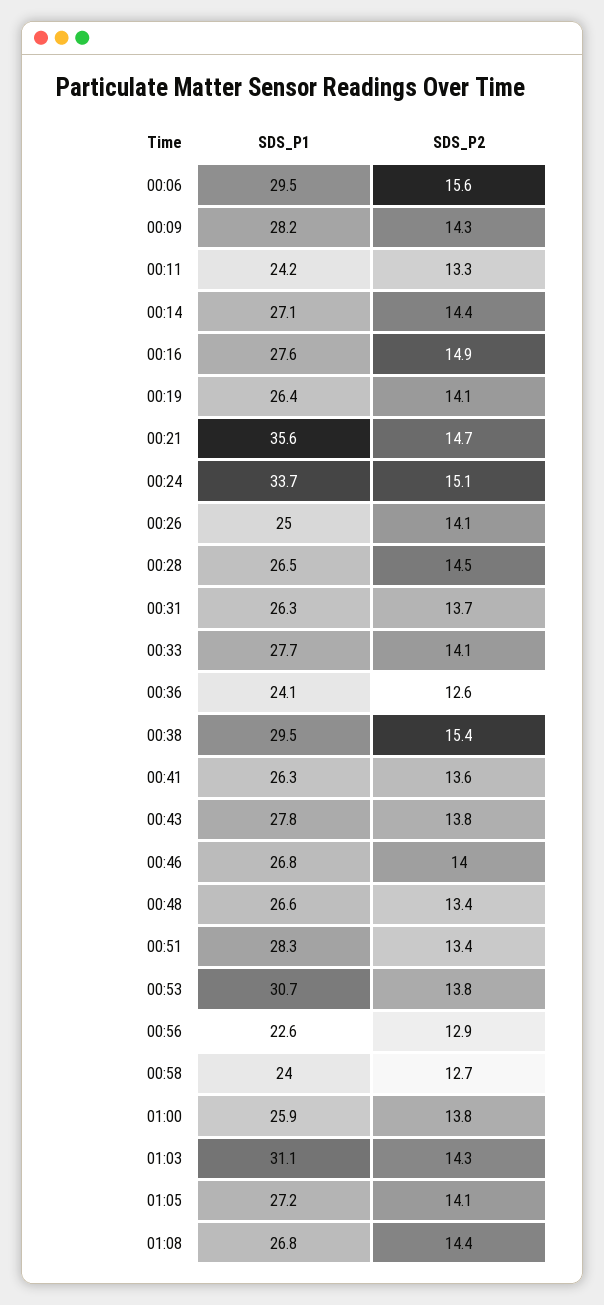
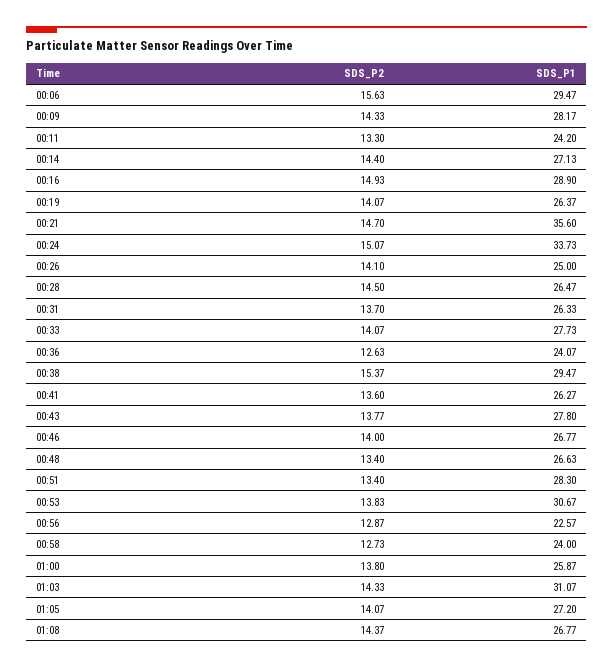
  {
    "SDS_P1": {
      "00:06": 29.47,
      "00:09": 28.17,
      "00:11": 24.2,
      "00:14": 27.13,
-     "00:16": 27.6,
+     "00:16": 28.9,
      "00:19": 26.37,
      "00:21": 35.6,
      "00:24": 33.73,
      "00:26": 25,
      "00:28": 26.47,
      "00:31": 26.33,
      "00:33": 27.73,
      "00:36": 24.07,
      "00:38": 29.47,
      "00:41": 26.27,
      "00:43": 27.8,
      "00:46": 26.77,
      "00:48": 26.63,
      "00:51": 28.3,
      "00:53": 30.67,
      "00:56": 22.57,
      "00:58": 24,
      "01:00": 25.87,
      "01:03": 31.07,
      "01:05": 27.2,
      "01:08": 26.77
    },
    "SDS_P2": {
      "00:06": 15.63,
      "00:09": 14.33,
      "00:11": 13.3,
      "00:14": 14.4,
      "00:16": 14.93,
      "00:19": 14.07,
      "00:21": 14.7,
      "00:24": 15.07,
      "00:26": 14.1,
      "00:28": 14.5,
      "00:31": 13.7,
      "00:33": 14.07,
      "00:36": 12.63,
      "00:38": 15.37,
      "00:41": 13.6,
      "00:43": 13.77,
      "00:46": 14,
      "00:48": 13.4,
      "00:51": 13.4,
      "00:53": 13.83,
      "00:56": 12.87,
      "00:58": 12.73,
      "01:00": 13.8,
      "01:03": 14.33,
      "01:05": 14.07,
      "01:08": 14.37
    }
  }

